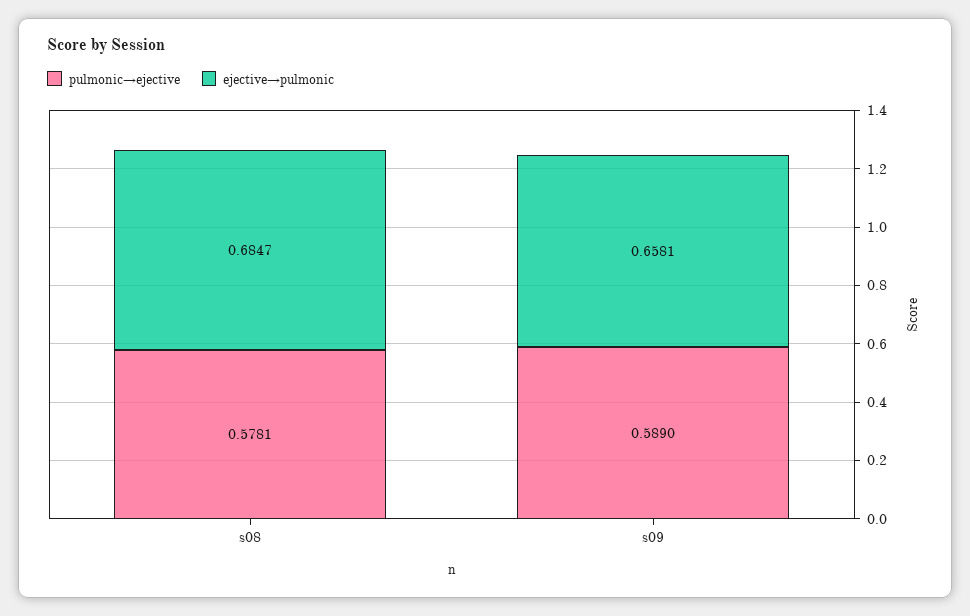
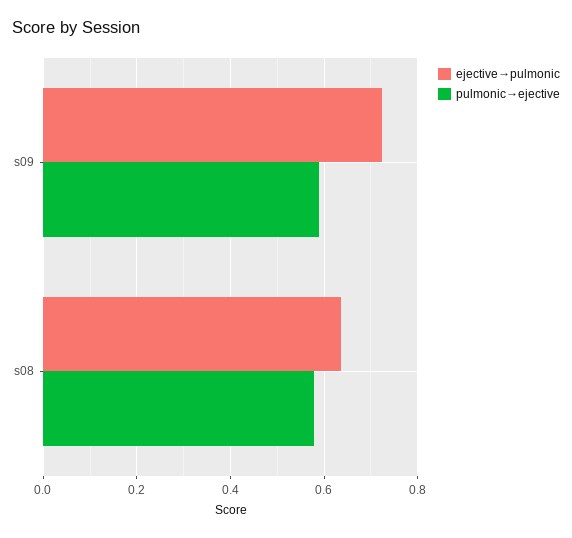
  {
    "pulmonic→ejective": {
      "s08": 0.5781,
      "s09": 0.589
    },
    "ejective→pulmonic": {
-     "s08": 0.6847,
+     "s08": 0.64,
-     "s09": 0.6581
+     "s09": 0.72
    }
  }

